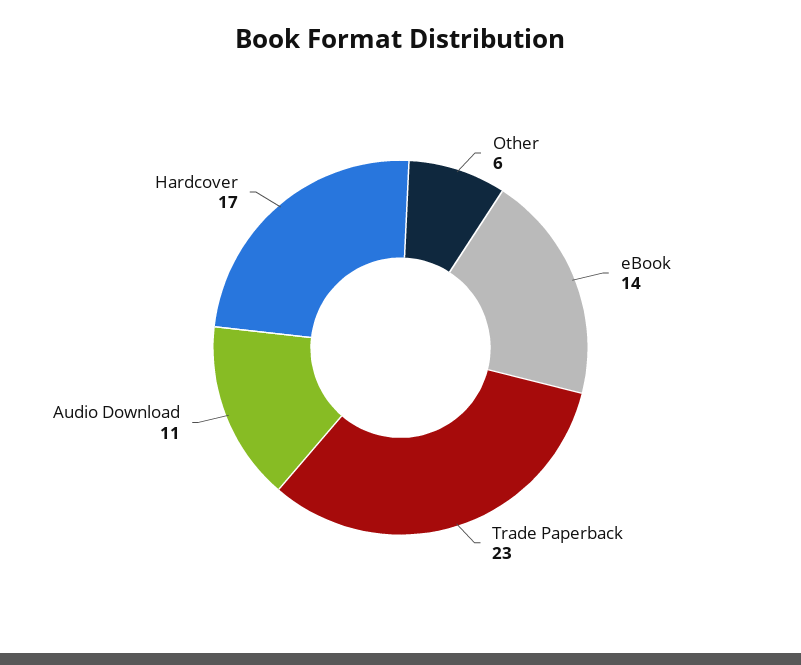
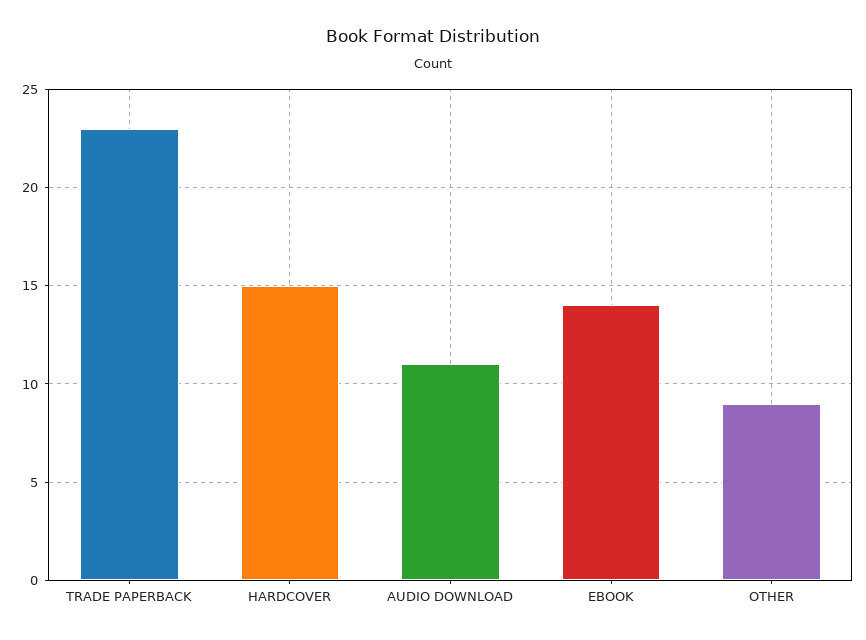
  {
-   "Other": 6,
+   "Other": 9,
    "eBook": 14,
    "Trade Paperback": 23,
    "Audio Download": 11,
-   "Hardcover": 17
+   "Hardcover": 15
  }

